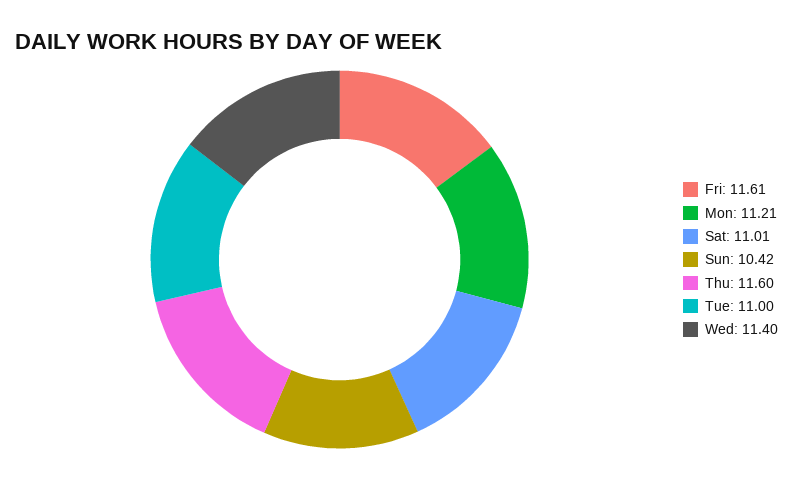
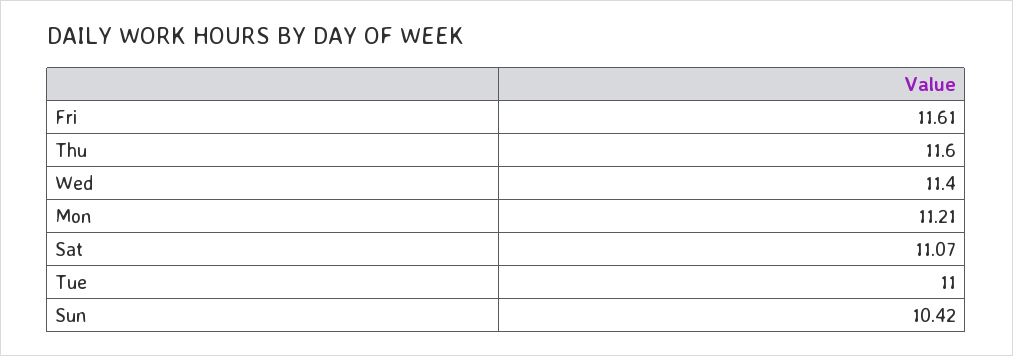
  {
    "Fri": 11.61,
    "Mon": 11.21,
-   "Sat": 11.01,
+   "Sat": 11.07,
    "Sun": 10.42,
    "Thu": 11.6,
    "Tue": 11,
    "Wed": 11.4
  }

